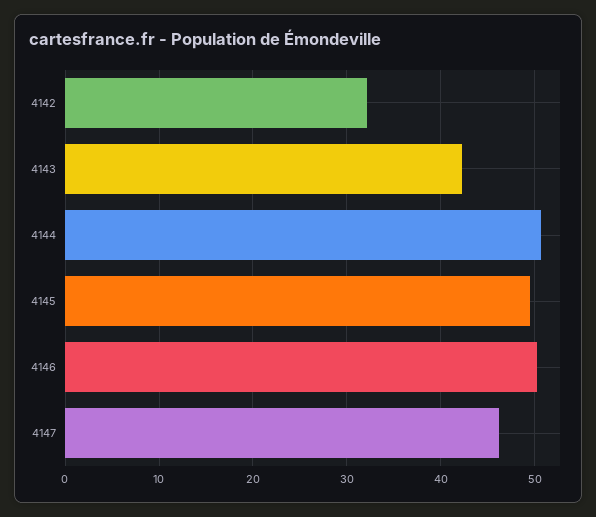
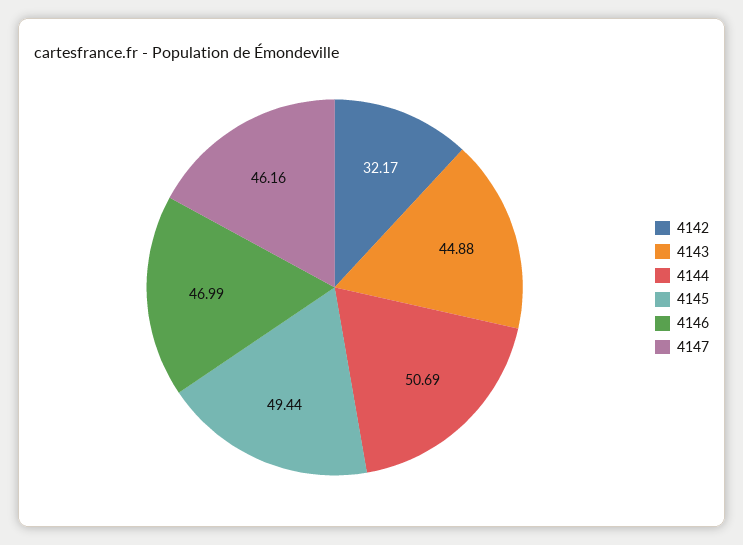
  {
    "4142": 32.17,
-   "4143": 42,
+   "4143": 44.88,
    "4144": 50.69,
    "4145": 49.44,
-   "4146": 50,
+   "4146": 46.99,
    "4147": 46.16
  }

